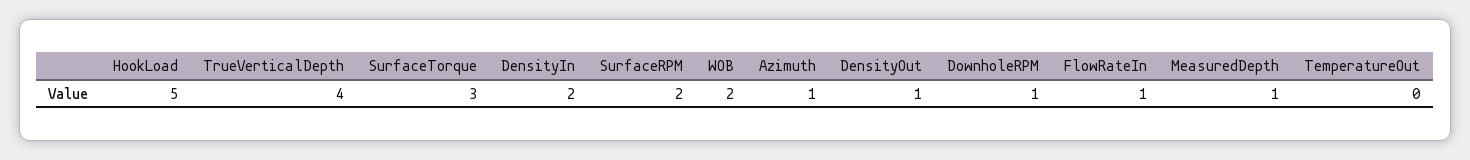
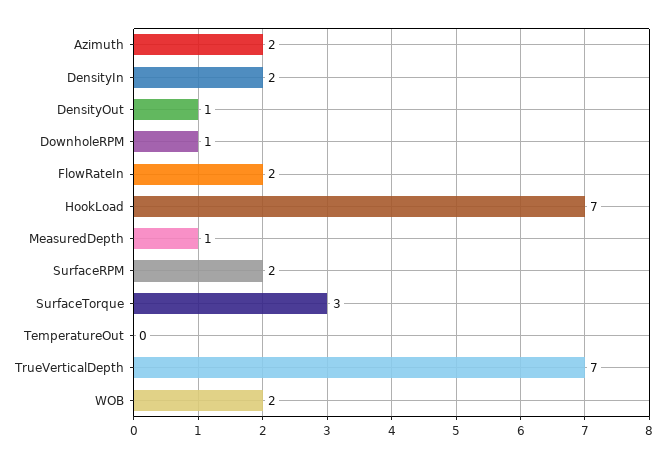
  {
-   "HookLoad": 5,
+   "HookLoad": 7,
-   "TrueVerticalDepth": 4,
+   "TrueVerticalDepth": 7,
    "SurfaceTorque": 3,
    "DensityIn": 2,
    "SurfaceRPM": 2,
    "WOB": 2,
-   "Azimuth": 1,
+   "Azimuth": 2,
    "DensityOut": 1,
    "DownholeRPM": 1,
-   "FlowRateIn": 1,
+   "FlowRateIn": 2,
    "MeasuredDepth": 1,
    "TemperatureOut": 0
  }

